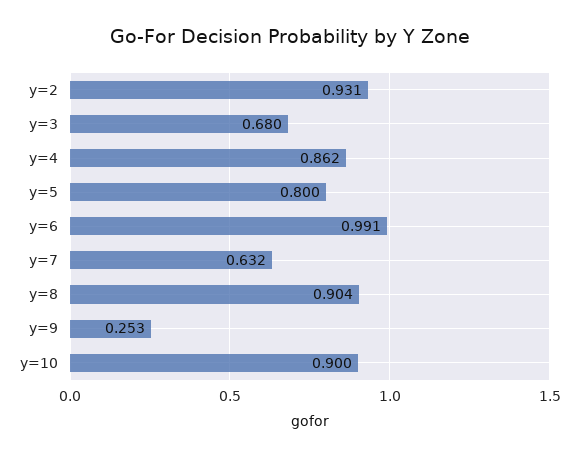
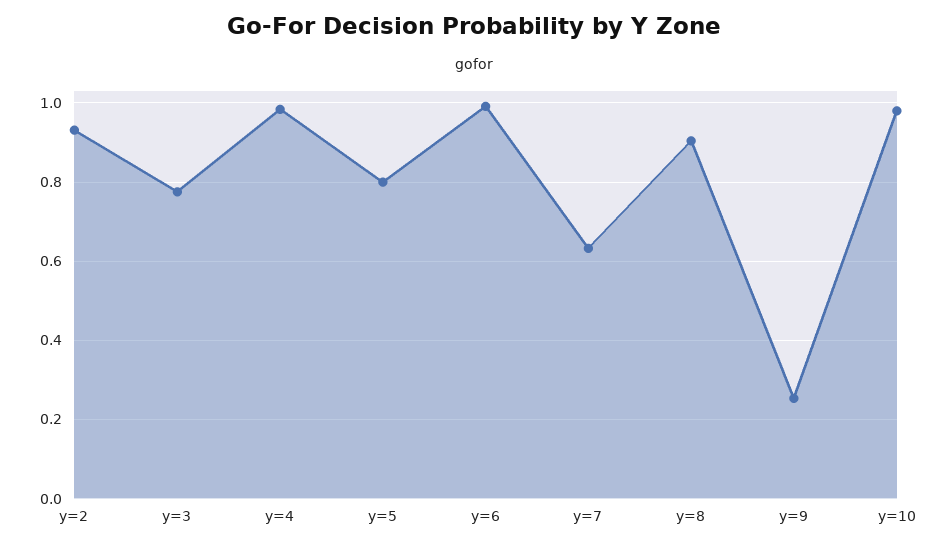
  {
    "y=2": 0.931,
-   "y=3": 0.68,
+   "y=3": 0.78,
-   "y=4": 0.862,
+   "y=4": 0.98,
    "y=5": 0.8,
    "y=6": 0.991,
    "y=7": 0.632,
    "y=8": 0.904,
    "y=9": 0.253,
-   "y=10": 0.9
+   "y=10": 0.98
  }

